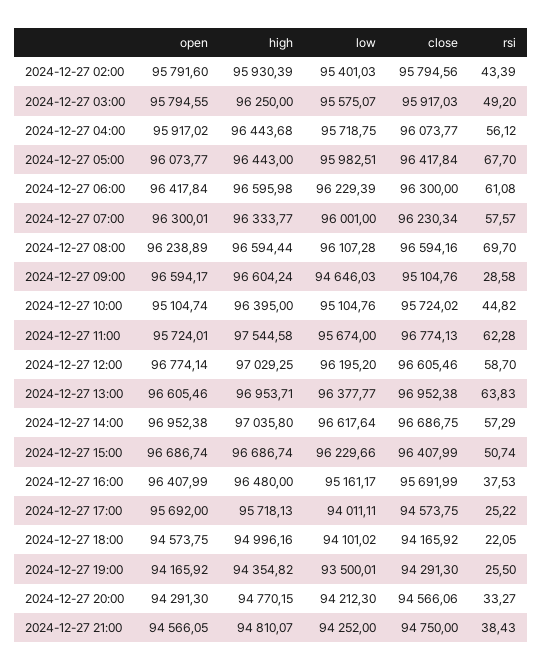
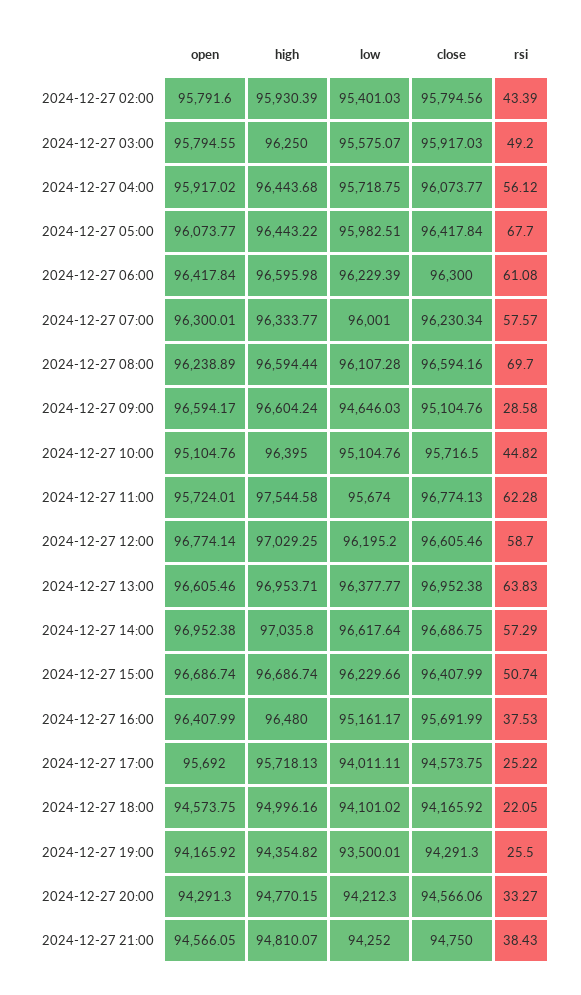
  {
    "open": {
      "2024-12-27 02:00": 95791.6,
      "2024-12-27 03:00": 95794.55,
      "2024-12-27 04:00": 95917.02,
      "2024-12-27 05:00": 96073.77,
      "2024-12-27 06:00": 96417.84,
      "2024-12-27 07:00": 96300.01,
      "2024-12-27 08:00": 96238.89,
      "2024-12-27 09:00": 96594.17,
-     "2024-12-27 10:00": 95104.74,
+     "2024-12-27 10:00": 95104.76,
      "2024-12-27 11:00": 95724.01,
      "2024-12-27 12:00": 96774.14,
      "2024-12-27 13:00": 96605.46,
      "2024-12-27 14:00": 96952.38,
      "2024-12-27 15:00": 96686.74,
      "2024-12-27 16:00": 96407.99,
      "2024-12-27 17:00": 95692,
      "2024-12-27 18:00": 94573.75,
      "2024-12-27 19:00": 94165.92,
      "2024-12-27 20:00": 94291.3,
      "2024-12-27 21:00": 94566.05
    },
    "high": {
      "2024-12-27 02:00": 95930.39,
      "2024-12-27 03:00": 96250,
      "2024-12-27 04:00": 96443.68,
-     "2024-12-27 05:00": 96443,
+     "2024-12-27 05:00": 96443.22,
      "2024-12-27 06:00": 96595.98,
      "2024-12-27 07:00": 96333.77,
      "2024-12-27 08:00": 96594.44,
      "2024-12-27 09:00": 96604.24,
      "2024-12-27 10:00": 96395,
      "2024-12-27 11:00": 97544.58,
      "2024-12-27 12:00": 97029.25,
      "2024-12-27 13:00": 96953.71,
      "2024-12-27 14:00": 97035.8,
      "2024-12-27 15:00": 96686.74,
      "2024-12-27 16:00": 96480,
      "2024-12-27 17:00": 95718.13,
      "2024-12-27 18:00": 94996.16,
      "2024-12-27 19:00": 94354.82,
      "2024-12-27 20:00": 94770.15,
      "2024-12-27 21:00": 94810.07
    },
    "low": {
      "2024-12-27 02:00": 95401.03,
      "2024-12-27 03:00": 95575.07,
      "2024-12-27 04:00": 95718.75,
      "2024-12-27 05:00": 95982.51,
      "2024-12-27 06:00": 96229.39,
      "2024-12-27 07:00": 96001,
      "2024-12-27 08:00": 96107.28,
      "2024-12-27 09:00": 94646.03,
      "2024-12-27 10:00": 95104.76,
      "2024-12-27 11:00": 95674,
      "2024-12-27 12:00": 96195.2,
      "2024-12-27 13:00": 96377.77,
      "2024-12-27 14:00": 96617.64,
      "2024-12-27 15:00": 96229.66,
      "2024-12-27 16:00": 95161.17,
      "2024-12-27 17:00": 94011.11,
      "2024-12-27 18:00": 94101.02,
      "2024-12-27 19:00": 93500.01,
      "2024-12-27 20:00": 94212.3,
      "2024-12-27 21:00": 94252
    },
    "close": {
      "2024-12-27 02:00": 95794.56,
      "2024-12-27 03:00": 95917.03,
      "2024-12-27 04:00": 96073.77,
      "2024-12-27 05:00": 96417.84,
      "2024-12-27 06:00": 96300,
      "2024-12-27 07:00": 96230.34,
      "2024-12-27 08:00": 96594.16,
      "2024-12-27 09:00": 95104.76,
-     "2024-12-27 10:00": 95724.02,
+     "2024-12-27 10:00": 95716.5,
      "2024-12-27 11:00": 96774.13,
      "2024-12-27 12:00": 96605.46,
      "2024-12-27 13:00": 96952.38,
      "2024-12-27 14:00": 96686.75,
      "2024-12-27 15:00": 96407.99,
      "2024-12-27 16:00": 95691.99,
      "2024-12-27 17:00": 94573.75,
      "2024-12-27 18:00": 94165.92,
      "2024-12-27 19:00": 94291.3,
      "2024-12-27 20:00": 94566.06,
      "2024-12-27 21:00": 94750
    },
    "rsi": {
      "2024-12-27 02:00": 43.39,
      "2024-12-27 03:00": 49.2,
      "2024-12-27 04:00": 56.12,
      "2024-12-27 05:00": 67.7,
      "2024-12-27 06:00": 61.08,
      "2024-12-27 07:00": 57.57,
      "2024-12-27 08:00": 69.7,
      "2024-12-27 09:00": 28.58,
      "2024-12-27 10:00": 44.82,
      "2024-12-27 11:00": 62.28,
      "2024-12-27 12:00": 58.7,
      "2024-12-27 13:00": 63.83,
      "2024-12-27 14:00": 57.29,
      "2024-12-27 15:00": 50.74,
      "2024-12-27 16:00": 37.53,
      "2024-12-27 17:00": 25.22,
      "2024-12-27 18:00": 22.05,
      "2024-12-27 19:00": 25.5,
      "2024-12-27 20:00": 33.27,
      "2024-12-27 21:00": 38.43
    }
  }

